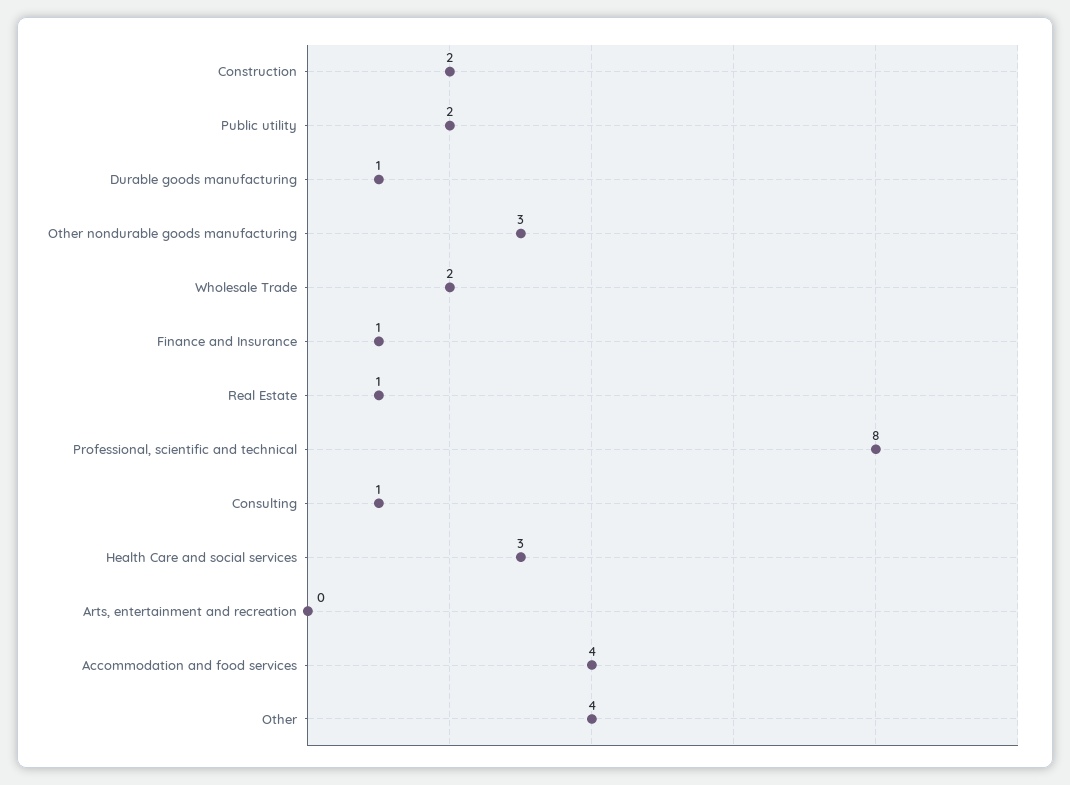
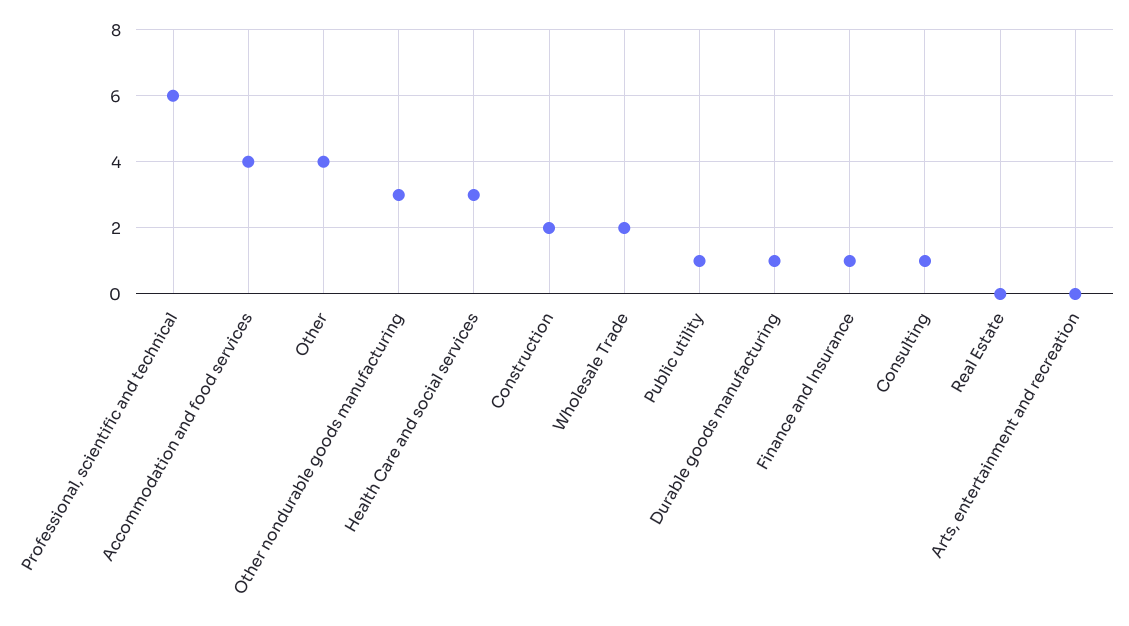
  {
    "Construction": 2,
-   "Public utility": 2,
+   "Public utility": 1,
    "Durable goods manufacturing": 1,
    "Other nondurable goods manufacturing": 3,
    "Wholesale Trade": 2,
    "Finance and Insurance": 1,
-   "Real Estate": 1,
+   "Real Estate": 0,
-   "Professional, scientific and technical": 8,
+   "Professional, scientific and technical": 6,
    "Consulting": 1,
    "Health Care and social services": 3,
    "Arts, entertainment and recreation": 0,
    "Accommodation and food services": 4,
    "Other": 4
  }

